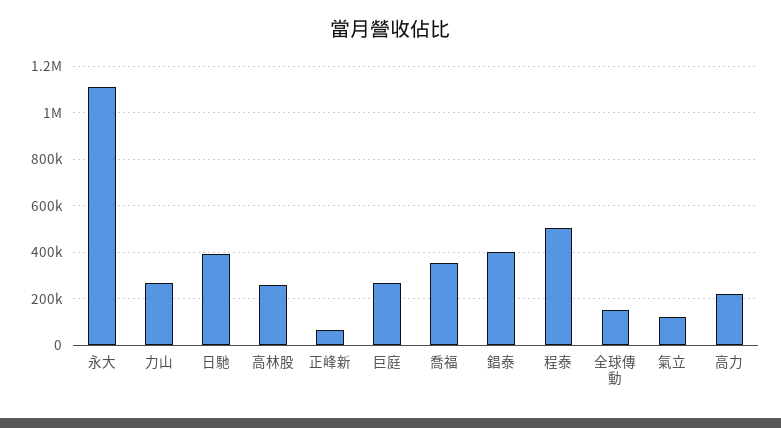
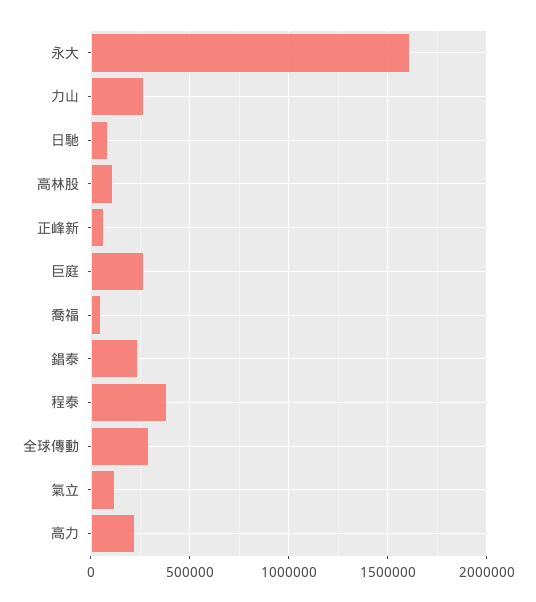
  {
-   "永大": 1100000,
+   "永大": 1600000,
    "力山": 250000,
-   "日馳": 400000,
+   "日馳": 100000,
-   "高林股": 250000,
+   "高林股": 100000,
    "正峰新": 50000,
    "巨庭": 250000,
-   "喬福": 350000,
+   "喬福": 50000,
-   "錩泰": 400000,
+   "錩泰": 250000,
-   "程泰": 500000,
+   "程泰": 400000,
-   "全球傳動": 150000,
+   "全球傳動": 300000,
    "氣立": 100000,
    "高力": 200000
  }

